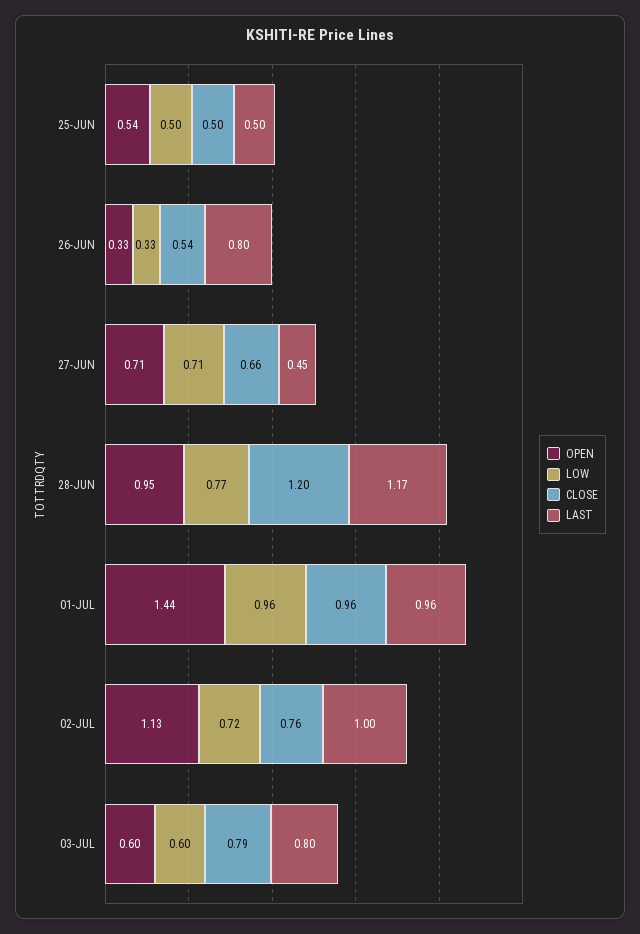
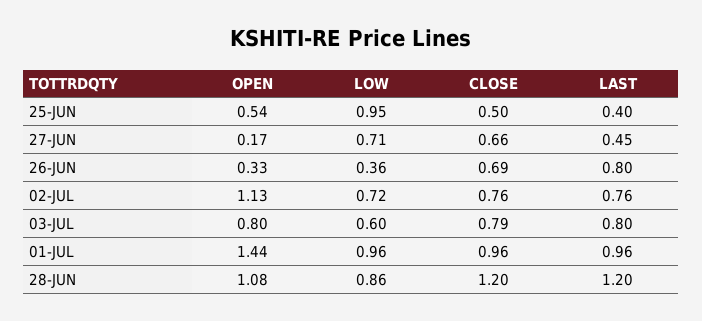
  {
    "OPEN": {
      "25-JUN": 0.54,
      "26-JUN": 0.33,
-     "27-JUN": 0.71,
+     "27-JUN": 0.17,
-     "28-JUN": 0.95,
+     "28-JUN": 1.08,
      "01-JUL": 1.44,
      "02-JUL": 1.13,
-     "03-JUL": 0.6
+     "03-JUL": 0.8
    },
    "LOW": {
-     "25-JUN": 0.5,
+     "25-JUN": 0.95,
-     "26-JUN": 0.33,
+     "26-JUN": 0.36,
      "27-JUN": 0.71,
-     "28-JUN": 0.77,
+     "28-JUN": 0.86,
      "01-JUL": 0.96,
      "02-JUL": 0.72,
      "03-JUL": 0.6
    },
    "CLOSE": {
      "25-JUN": 0.5,
-     "26-JUN": 0.54,
+     "26-JUN": 0.69,
      "27-JUN": 0.66,
      "28-JUN": 1.2,
      "01-JUL": 0.96,
      "02-JUL": 0.76,
      "03-JUL": 0.79
    },
    "LAST": {
-     "25-JUN": 0.5,
+     "25-JUN": 0.4,
      "26-JUN": 0.8,
      "27-JUN": 0.45,
-     "28-JUN": 1.17,
+     "28-JUN": 1.2,
      "01-JUL": 0.96,
-     "02-JUL": 1,
+     "02-JUL": 0.76,
      "03-JUL": 0.8
    }
  }

